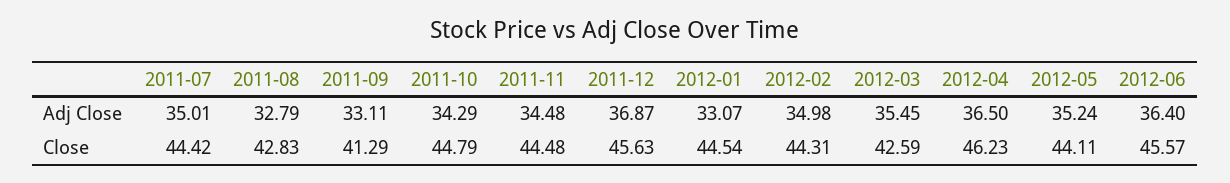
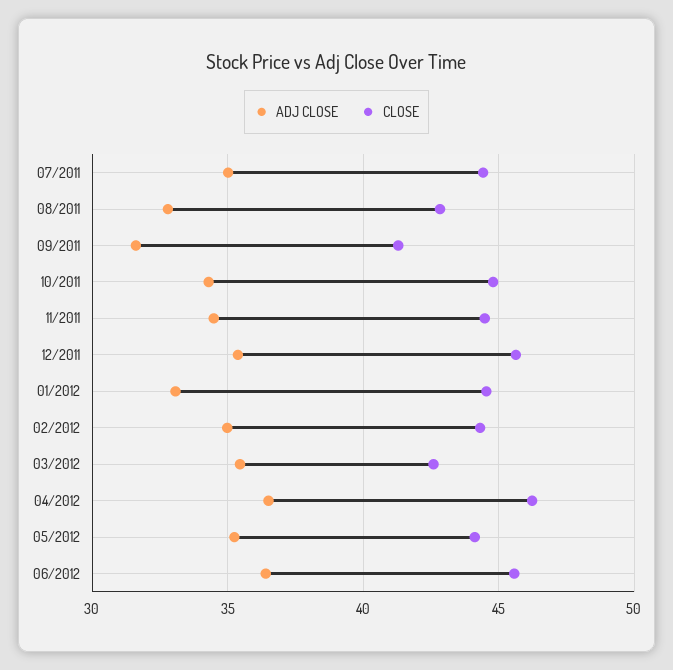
  {
    "Adj Close": {
      "2011-07": 35.01,
      "2011-08": 32.79,
-     "2011-09": 33.11,
+     "2011-09": 31.5,
      "2011-10": 34.29,
      "2011-11": 34.48,
-     "2011-12": 36.87,
+     "2011-12": 35.5,
      "2012-01": 33.07,
      "2012-02": 34.98,
      "2012-03": 35.45,
      "2012-04": 36.5,
      "2012-05": 35.24,
      "2012-06": 36.4
    },
    "Close": {
      "2011-07": 44.42,
      "2011-08": 42.83,
      "2011-09": 41.29,
      "2011-10": 44.79,
      "2011-11": 44.48,
      "2011-12": 45.63,
      "2012-01": 44.54,
      "2012-02": 44.31,
      "2012-03": 42.59,
      "2012-04": 46.23,
      "2012-05": 44.11,
      "2012-06": 45.57
    }
  }

